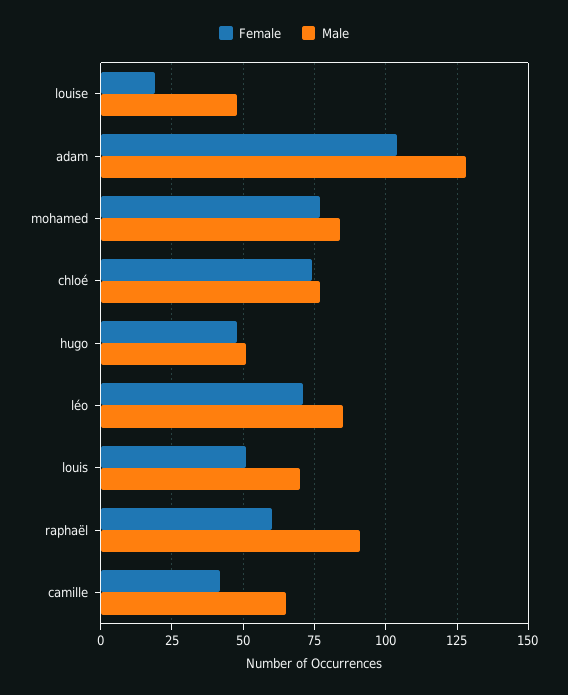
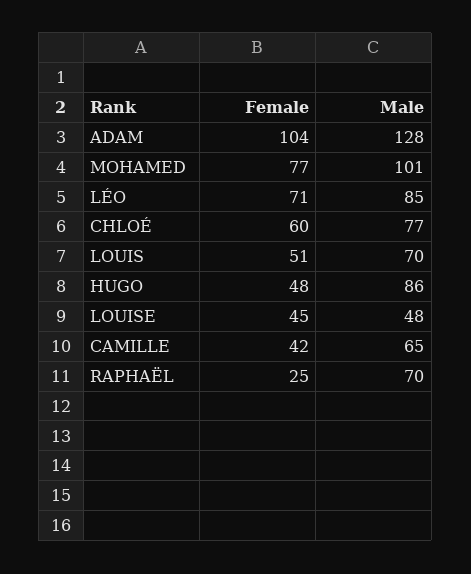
  {
    "Female": {
-     "louise": 20,
+     "louise": 45,
      "adam": 104,
      "mohamed": 77,
-     "chloé": 75,
+     "chloé": 60,
      "hugo": 48,
      "léo": 71,
      "louis": 51,
-     "raphaël": 60,
+     "raphaël": 25,
      "camille": 42
    },
    "Male": {
      "louise": 48,
      "adam": 128,
-     "mohamed": 85,
+     "mohamed": 101,
      "chloé": 77,
-     "hugo": 50,
+     "hugo": 86,
      "léo": 85,
      "louis": 70,
-     "raphaël": 90,
+     "raphaël": 70,
      "camille": 65
    }
  }

